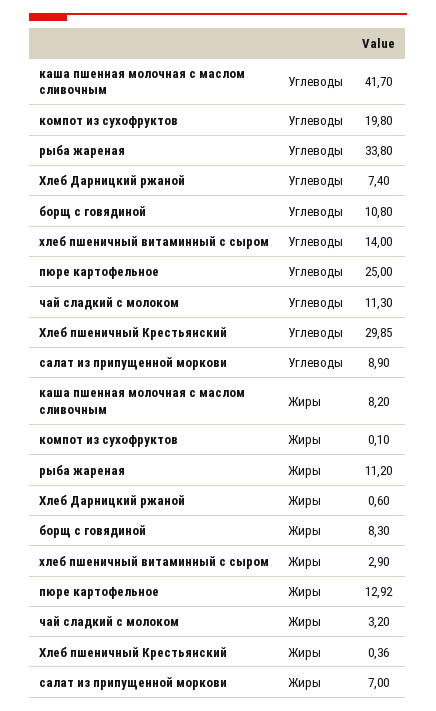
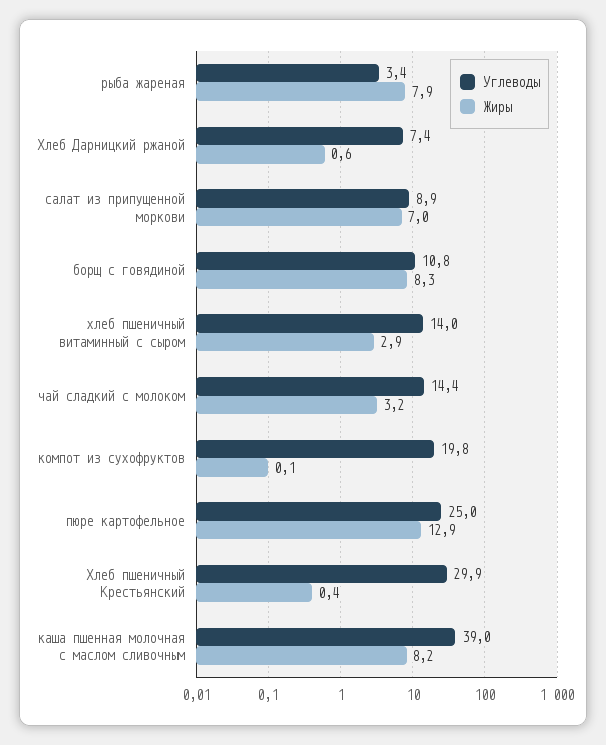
  {
    "Углеводы": {
-     "каша пшенная молочная с маслом сливочным": 41.7,
+     "каша пшенная молочная с маслом сливочным": 39,
      "компот из сухофруктов": 19.8,
-     "рыба жареная": 33.8,
+     "рыба жареная": 3.4,
      "Хлеб Дарницкий ржаной": 7.4,
      "борщ с говядиной": 10.8,
      "хлеб пшеничный витаминный с сыром": 14,
      "пюре картофельное": 25,
-     "чай сладкий с молоком": 11.3,
+     "чай сладкий с молоком": 14.4,
      "Хлеб пшеничный Крестьянский": 29.85,
      "салат из припущенной моркови": 8.9
    },
    "Жиры": {
      "каша пшенная молочная с маслом сливочным": 8.2,
      "компот из сухофруктов": 0.1,
-     "рыба жареная": 11.2,
+     "рыба жареная": 7.9,
      "Хлеб Дарницкий ржаной": 0.6,
      "борщ с говядиной": 8.3,
      "хлеб пшеничный витаминный с сыром": 2.9,
      "пюре картофельное": 12.92,
      "чай сладкий с молоком": 3.2,
      "Хлеб пшеничный Крестьянский": 0.36,
      "салат из припущенной моркови": 7
    }
  }

